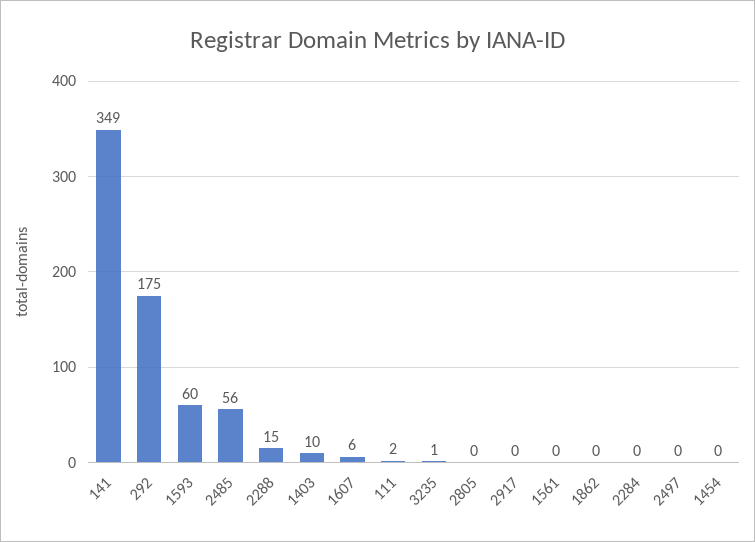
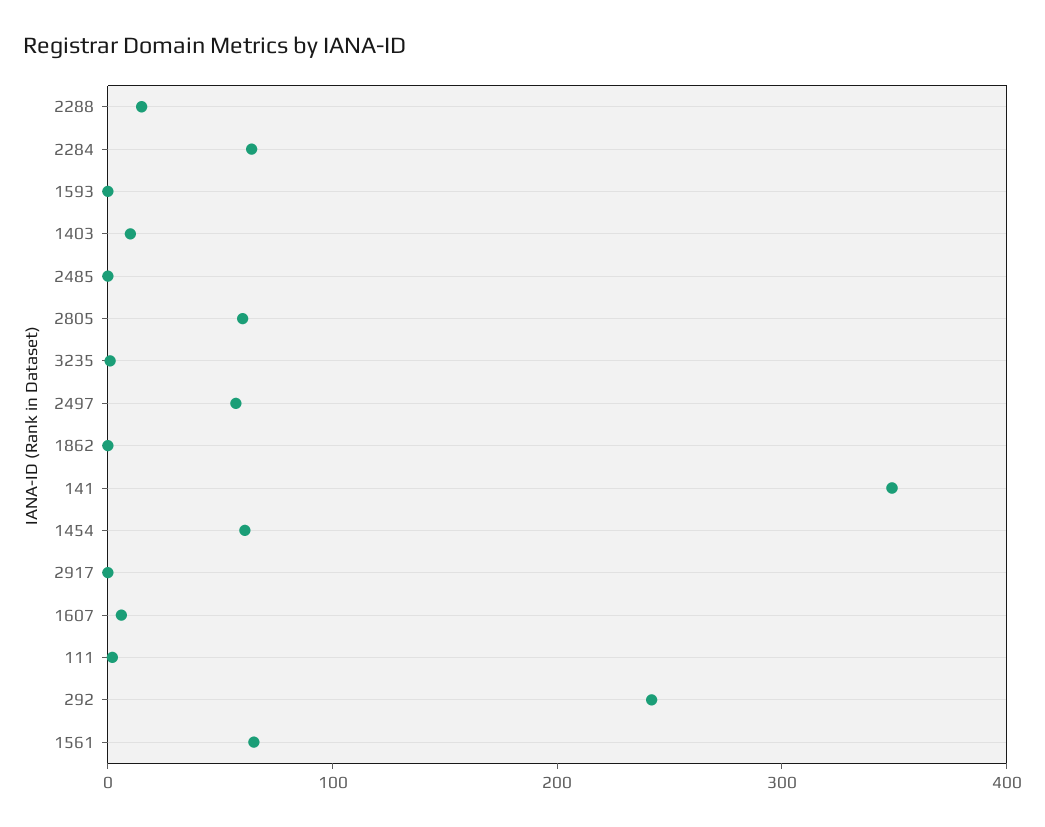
  {
    "141": 349,
-   "292": 175,
+   "292": 240,
-   "1593": 60,
+   "1593": 0,
-   "2485": 56,
+   "2485": 0,
    "2288": 15,
    "1403": 10,
    "1607": 6,
    "111": 2,
    "3235": 1,
-   "2805": 0,
+   "2805": 60,
    "2917": 0,
-   "1561": 0,
+   "1561": 60,
    "1862": 0,
-   "2284": 0,
+   "2284": 60,
-   "2497": 0,
+   "2497": 60,
-   "1454": 0
+   "1454": 60
  }

